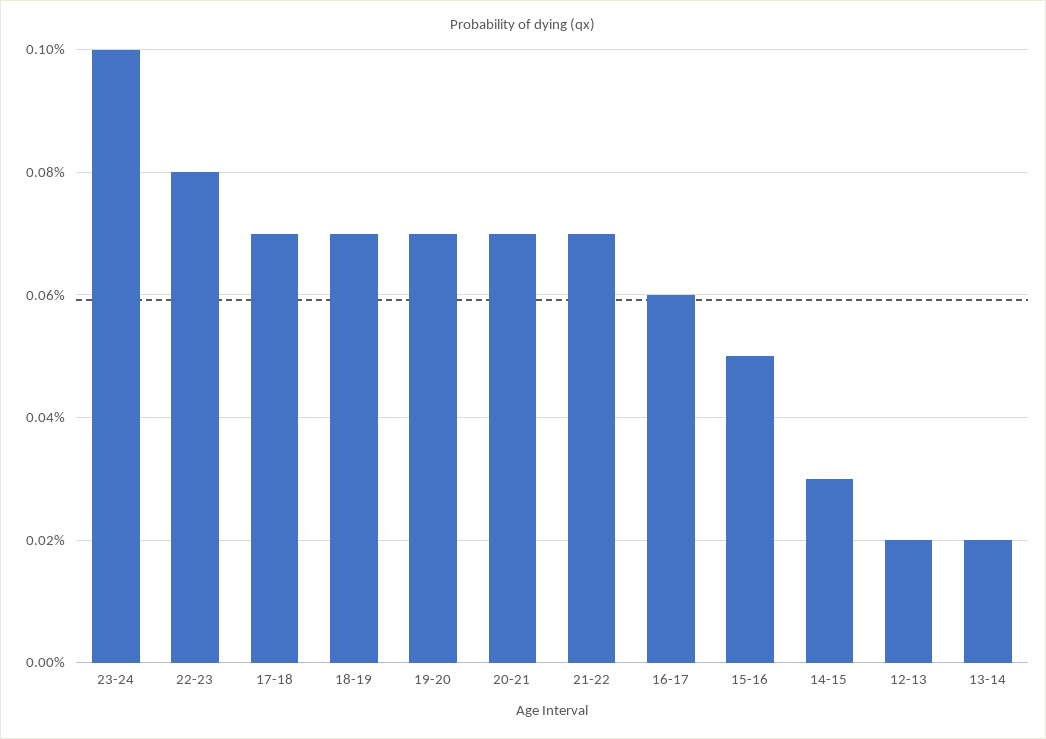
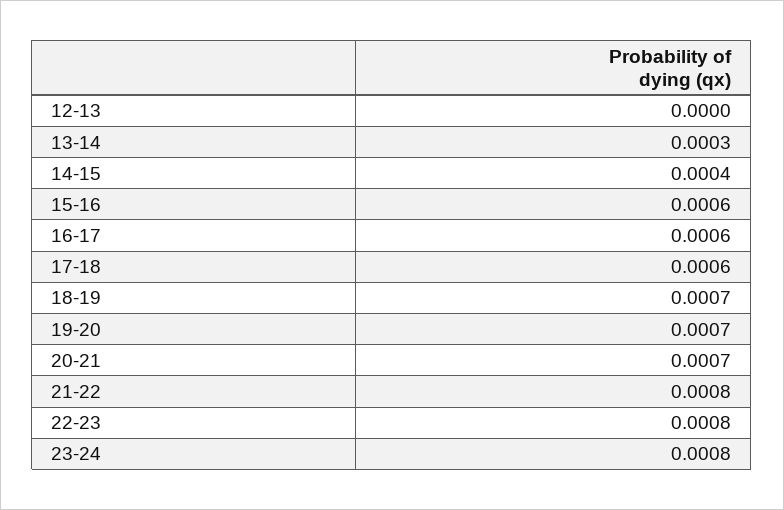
  {
-   "23-24": 0.001,
+   "23-24": 0.0008,
    "22-23": 0.0008,
-   "17-18": 0.0007,
+   "17-18": 0.0006,
    "18-19": 0.0007,
    "19-20": 0.0007,
    "20-21": 0.0007,
-   "21-22": 0.0007,
+   "21-22": 0.0008,
    "16-17": 0.0006,
-   "15-16": 0.0005,
+   "15-16": 0.0006,
-   "14-15": 0.0003,
+   "14-15": 0.0004,
-   "12-13": 0.0002,
+   "12-13": 0,
-   "13-14": 0.0002
+   "13-14": 0.0003
  }

